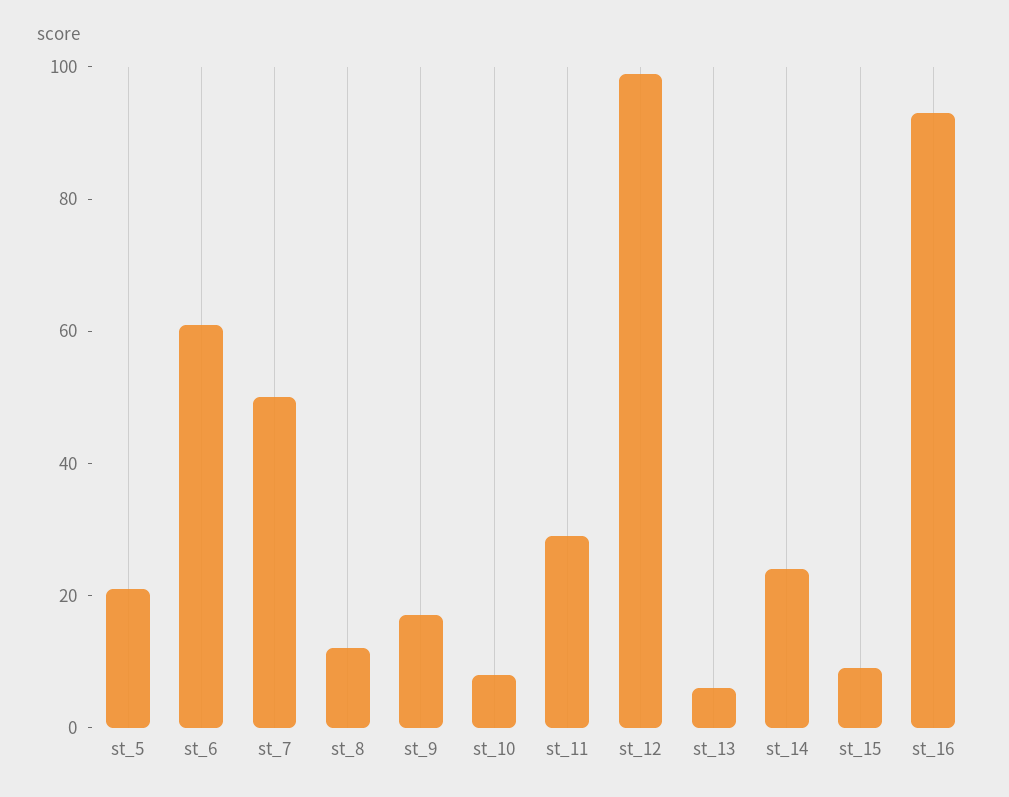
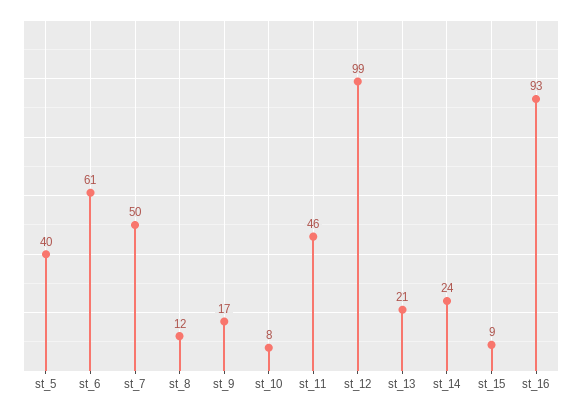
  {
-   "st_5": 20,
+   "st_5": 40,
    "st_6": 61,
    "st_7": 50,
    "st_8": 12,
    "st_9": 17,
    "st_10": 8,
-   "st_11": 30,
+   "st_11": 46,
    "st_12": 99,
-   "st_13": 5,
+   "st_13": 21,
    "st_14": 24,
    "st_15": 9,
    "st_16": 93
  }

